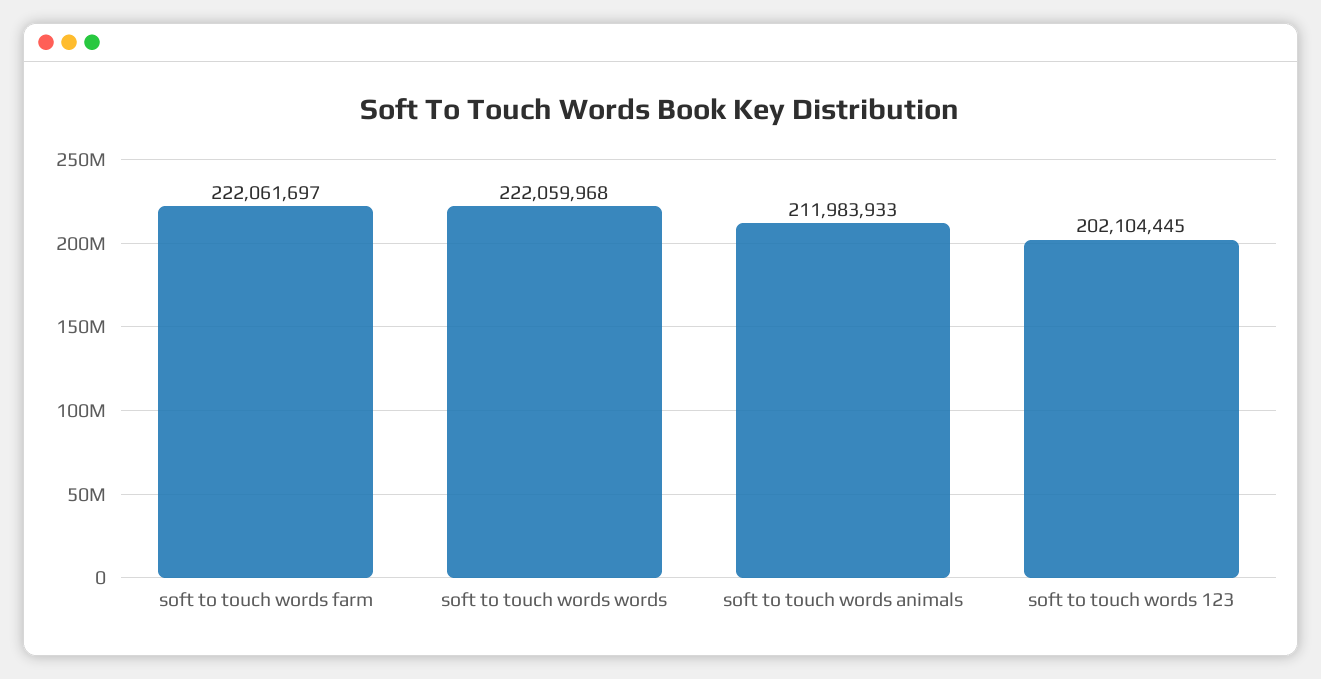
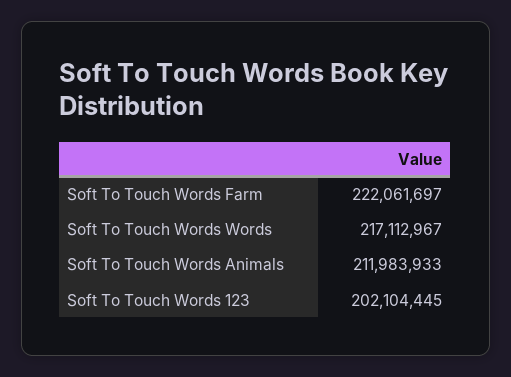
  {
    "soft to touch words farm": 222061697,
-   "soft to touch words words": 222059968,
+   "soft to touch words words": 217112967,
    "soft to touch words animals": 211983933,
    "soft to touch words 123": 202104445
  }

